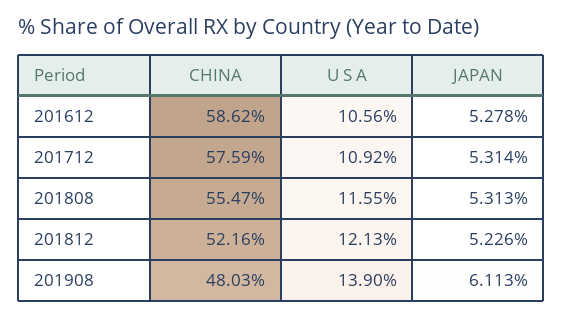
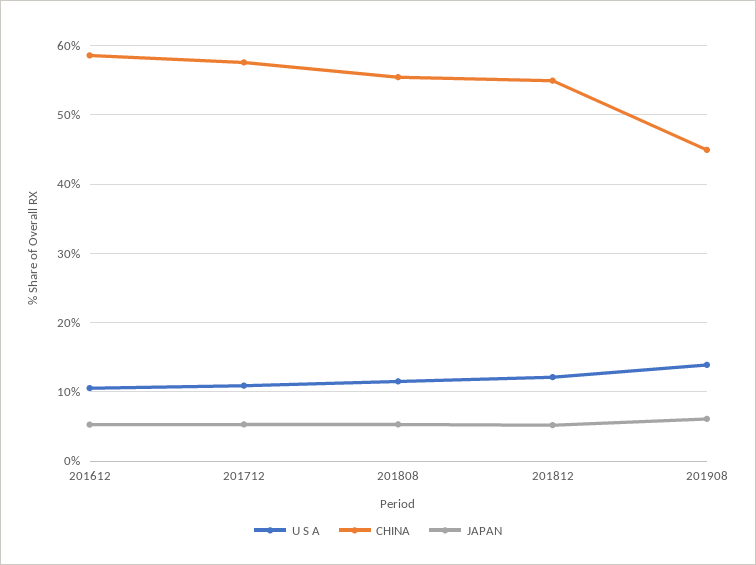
  {
    "CHINA": {
      "201612": 58.62,
      "201712": 57.59,
      "201808": 55.47,
-     "201812": 52.16,
+     "201812": 55,
-     "201908": 48.03
+     "201908": 45
    },
    "U S A": {
      "201612": 10.56,
      "201712": 10.92,
      "201808": 11.55,
      "201812": 12.13,
      "201908": 13.9
    },
    "JAPAN": {
      "201612": 5.278,
      "201712": 5.314,
      "201808": 5.313,
      "201812": 5.226,
      "201908": 6.113
    }
  }

